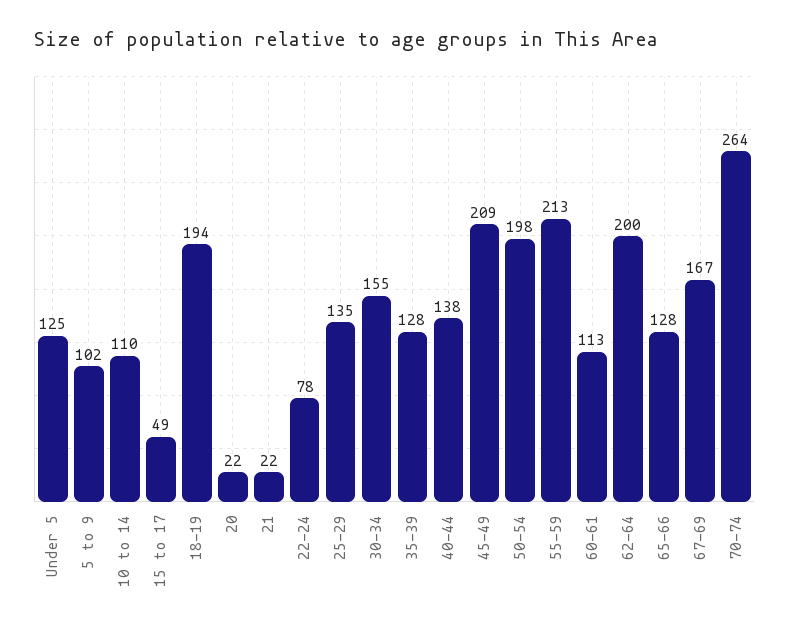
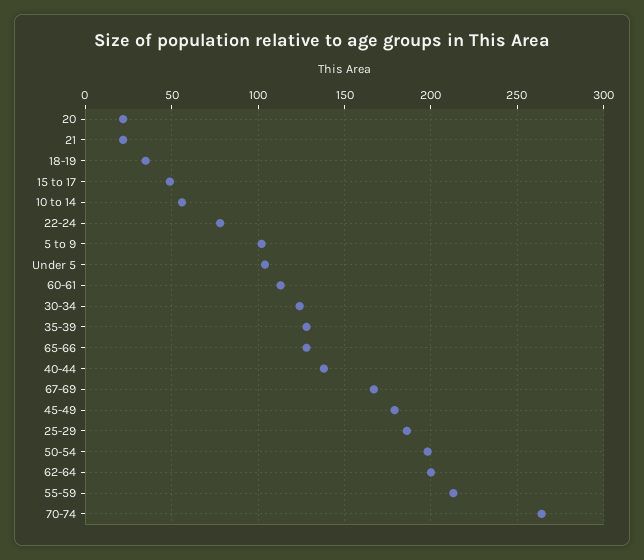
  {
-   "Under 5": 125,
+   "Under 5": 105,
    "5 to 9": 102,
-   "10 to 14": 110,
+   "10 to 14": 55,
    "15 to 17": 49,
-   "18-19": 194,
+   "18-19": 35,
    "20": 22,
    "21": 22,
    "22-24": 78,
-   "25-29": 135,
+   "25-29": 185,
-   "30-34": 155,
+   "30-34": 125,
    "35-39": 128,
    "40-44": 138,
-   "45-49": 209,
+   "45-49": 180,
    "50-54": 198,
    "55-59": 213,
    "60-61": 113,
    "62-64": 200,
    "65-66": 128,
    "67-69": 167,
    "70-74": 264
  }

